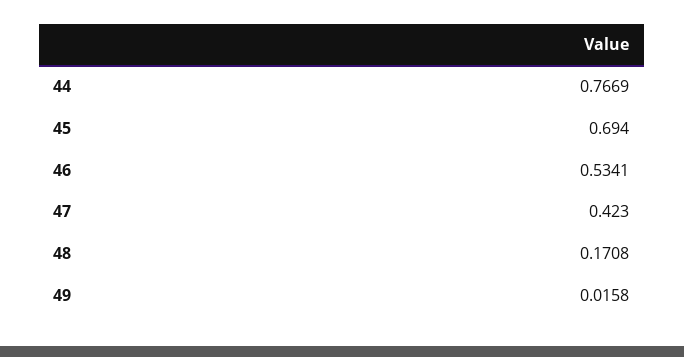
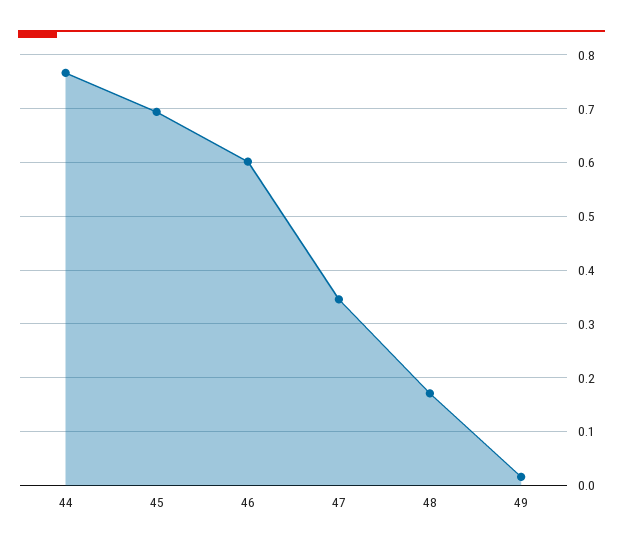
  {
    "44": 0.7669,
    "45": 0.694,
-   "46": 0.5341,
+   "46": 0.6,
-   "47": 0.423,
+   "47": 0.34,
    "48": 0.1708,
    "49": 0.0158
  }

